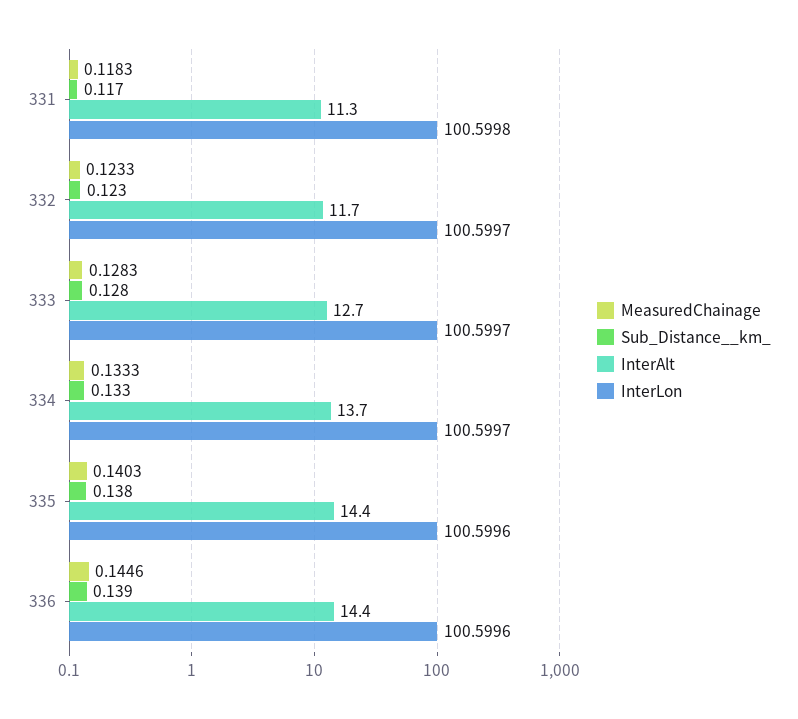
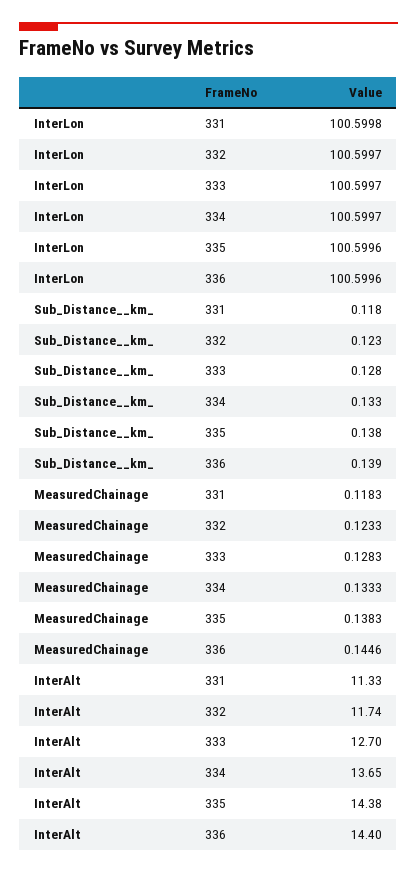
  {
    "MeasuredChainage": {
      "331": 0.1183,
      "332": 0.1233,
      "333": 0.1283,
      "334": 0.1333,
-     "335": 0.1403,
+     "335": 0.1383,
      "336": 0.1446
    },
    "Sub_Distance__km_": {
-     "331": 0.117,
+     "331": 0.118,
      "332": 0.123,
      "333": 0.128,
      "334": 0.133,
      "335": 0.138,
      "336": 0.139
    },
    "InterAlt": {
      "331": 11.33,
      "332": 11.74,
      "333": 12.7,
      "334": 13.65,
      "335": 14.38,
      "336": 14.4
    },
    "InterLon": {
      "331": 100.5998,
      "332": 100.5997,
      "333": 100.5997,
      "334": 100.5997,
      "335": 100.5996,
      "336": 100.5996
    }
  }

